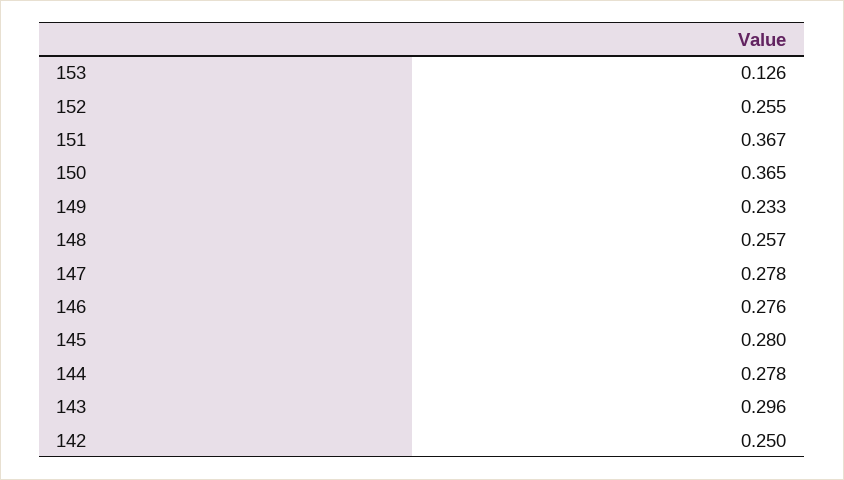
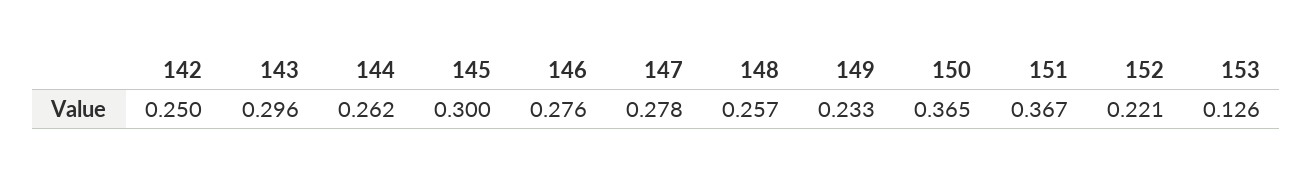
  {
    "153": 0.126,
-   "152": 0.255,
+   "152": 0.221,
    "151": 0.367,
    "150": 0.365,
    "149": 0.233,
    "148": 0.257,
    "147": 0.278,
    "146": 0.276,
-   "145": 0.28,
+   "145": 0.3,
-   "144": 0.278,
+   "144": 0.262,
    "143": 0.296,
    "142": 0.25
  }

